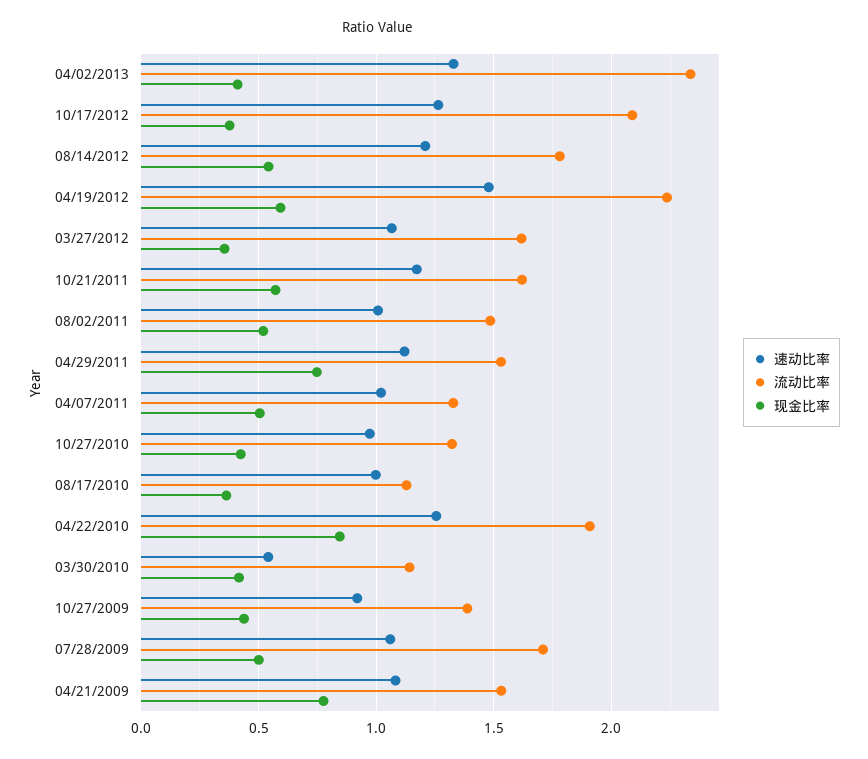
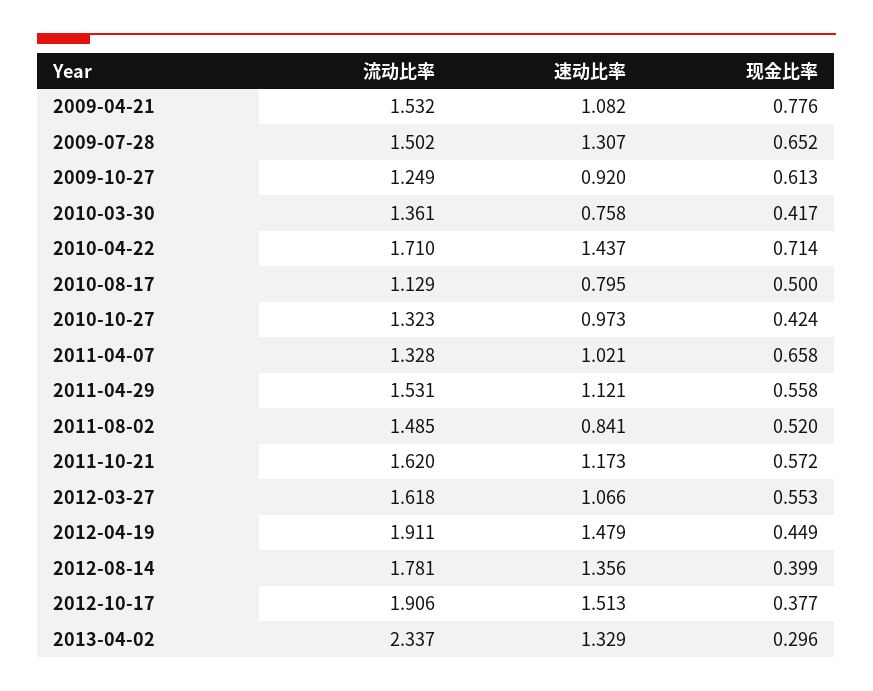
  {
    "速动比率": {
      "04/02/2013": 1.329,
-     "10/17/2012": 1.25,
+     "10/17/2012": 1.513,
-     "08/14/2012": 1.2,
+     "08/14/2012": 1.356,
      "04/19/2012": 1.479,
      "03/27/2012": 1.066,
      "10/21/2011": 1.173,
-     "08/02/2011": 1,
+     "08/02/2011": 0.841,
      "04/29/2011": 1.121,
      "04/07/2011": 1.021,
      "10/27/2010": 0.973,
-     "08/17/2010": 1,
+     "08/17/2010": 0.795,
-     "04/22/2010": 1.25,
+     "04/22/2010": 1.437,
-     "03/30/2010": 0.55,
+     "03/30/2010": 0.758,
      "10/27/2009": 0.92,
-     "07/28/2009": 1.05,
+     "07/28/2009": 1.307,
      "04/21/2009": 1.082
    },
    "流动比率": {
      "04/02/2013": 2.337,
-     "10/17/2012": 2.1,
+     "10/17/2012": 1.906,
      "08/14/2012": 1.781,
-     "04/19/2012": 2.25,
+     "04/19/2012": 1.911,
      "03/27/2012": 1.618,
      "10/21/2011": 1.62,
      "08/02/2011": 1.485,
      "04/29/2011": 1.531,
      "04/07/2011": 1.328,
      "10/27/2010": 1.323,
      "08/17/2010": 1.129,
-     "04/22/2010": 1.9,
+     "04/22/2010": 1.71,
-     "03/30/2010": 1.15,
+     "03/30/2010": 1.361,
-     "10/27/2009": 1.4,
+     "10/27/2009": 1.249,
-     "07/28/2009": 1.7,
+     "07/28/2009": 1.502,
      "04/21/2009": 1.532
    },
    "现金比率": {
-     "04/02/2013": 0.4,
+     "04/02/2013": 0.296,
      "10/17/2012": 0.377,
-     "08/14/2012": 0.55,
+     "08/14/2012": 0.399,
-     "04/19/2012": 0.6,
+     "04/19/2012": 0.449,
-     "03/27/2012": 0.35,
+     "03/27/2012": 0.553,
      "10/21/2011": 0.572,
      "08/02/2011": 0.52,
-     "04/29/2011": 0.75,
+     "04/29/2011": 0.558,
-     "04/07/2011": 0.5,
+     "04/07/2011": 0.658,
      "10/27/2010": 0.424,
-     "08/17/2010": 0.35,
+     "08/17/2010": 0.5,
-     "04/22/2010": 0.85,
+     "04/22/2010": 0.714,
      "03/30/2010": 0.417,
-     "10/27/2009": 0.45,
+     "10/27/2009": 0.613,
-     "07/28/2009": 0.5,
+     "07/28/2009": 0.652,
      "04/21/2009": 0.776
    }
  }

